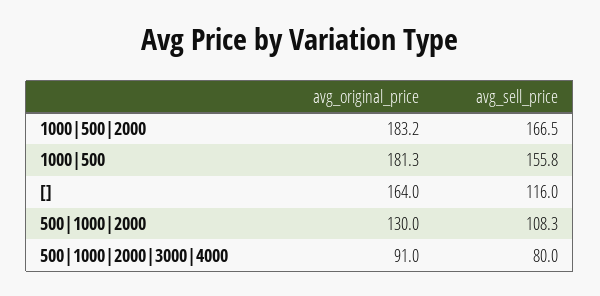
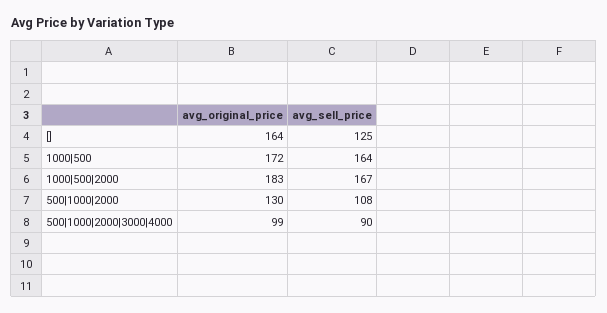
  {
    "avg_original_price": {
      "1000|500|2000": 183.2,
-     "1000|500": 181.3,
+     "1000|500": 172,
      "[]": 164,
      "500|1000|2000": 130,
-     "500|1000|2000|3000|4000": 91
+     "500|1000|2000|3000|4000": 99
    },
    "avg_sell_price": {
      "1000|500|2000": 166.5,
-     "1000|500": 155.8,
+     "1000|500": 164,
-     "[]": 116,
+     "[]": 125,
      "500|1000|2000": 108.3,
-     "500|1000|2000|3000|4000": 80
+     "500|1000|2000|3000|4000": 90
    }
  }

